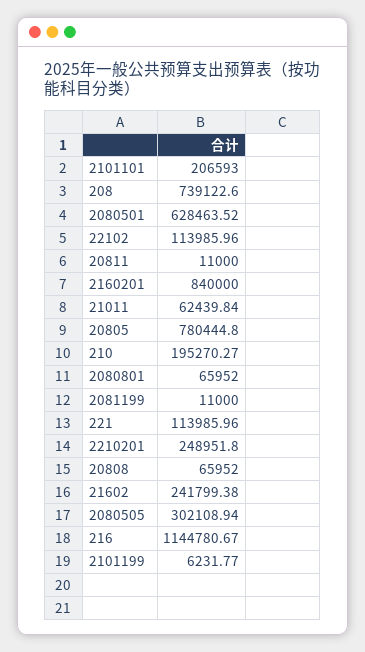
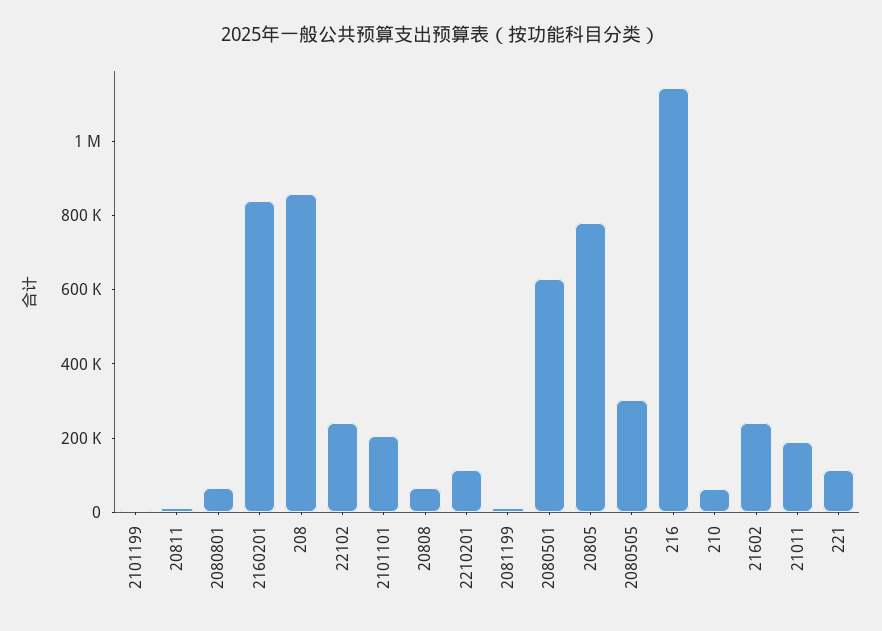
  {
    "2101101": 206593,
-   "208": 739122.6,
+   "208": 850000,
    "2080501": 628463.52,
-   "22102": 113985.96,
+   "22102": 250000,
    "20811": 11000,
    "2160201": 840000,
-   "21011": 62439.84,
+   "21011": 200000,
    "20805": 780444.8,
-   "210": 195270.27,
+   "210": 50000,
    "2080801": 65952,
    "2081199": 11000,
    "221": 113985.96,
-   "2210201": 248951.8,
+   "2210201": 100000,
    "20808": 65952,
    "21602": 241799.38,
    "2080505": 302108.94,
    "216": 1144780.67,
    "2101199": 6231.77
  }

